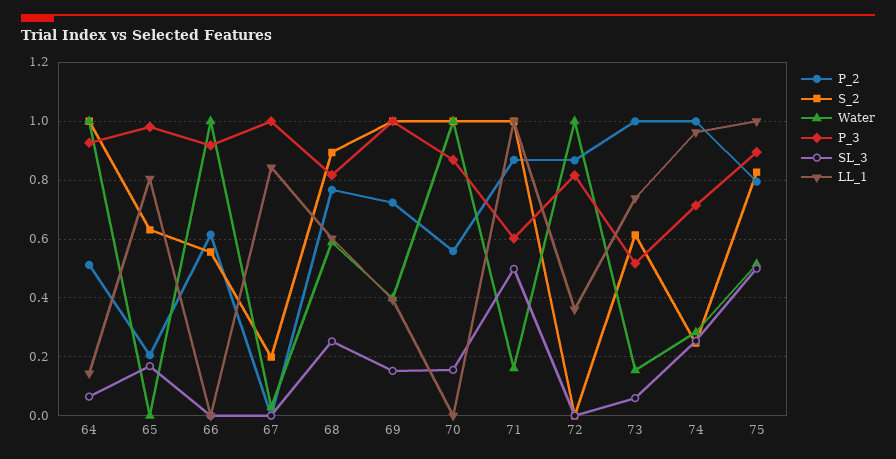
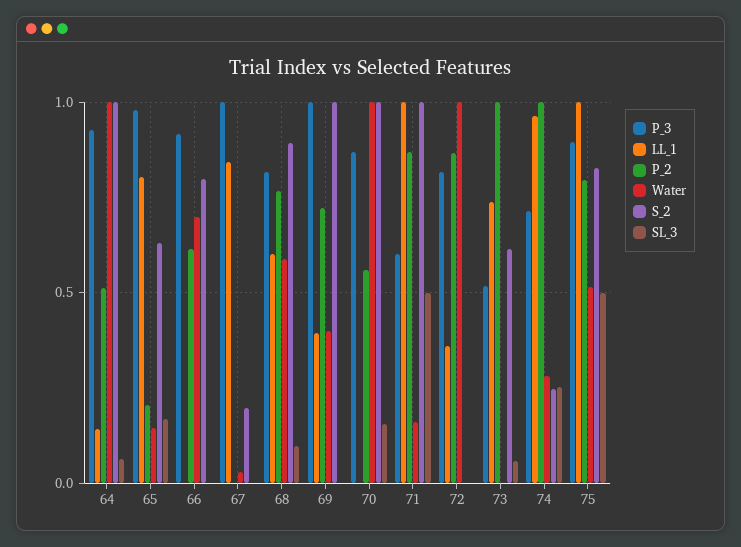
  {
    "P_2": {
      "64": 0.5,
      "65": 0.2,
      "66": 0.625,
      "67": 0,
      "68": 0.775,
      "69": 0.725,
      "70": 0.55,
      "71": 0.875,
      "72": 0.875,
      "73": 1,
      "74": 1,
      "75": 0.8
    },
    "S_2": {
      "64": 1,
      "65": 0.625,
-     "66": 0.55,
+     "66": 0.8,
      "67": 0.2,
      "68": 0.9,
      "69": 1,
      "70": 1,
      "71": 1,
      "72": 0,
      "73": 0.625,
      "74": 0.25,
      "75": 0.825
    },
    "Water": {
      "64": 1,
-     "65": 0,
+     "65": 0.15,
-     "66": 1,
+     "66": 0.7,
      "67": 0.025,
      "68": 0.6,
      "69": 0.4,
      "70": 1,
      "71": 0.15,
      "72": 1,
-     "73": 0.15,
+     "73": 0,
      "74": 0.275,
      "75": 0.525
    },
    "P_3": {
      "64": 0.925,
      "65": 0.975,
      "66": 0.925,
      "67": 1,
      "68": 0.825,
      "69": 1,
      "70": 0.875,
      "71": 0.6,
      "72": 0.825,
      "73": 0.525,
      "74": 0.725,
      "75": 0.9
    },
    "SL_3": {
      "64": 0.075,
      "65": 0.175,
      "66": 0,
      "67": 0,
-     "68": 0.25,
+     "68": 0.1,
-     "69": 0.15,
+     "69": 0,
      "70": 0.15,
      "71": 0.5,
      "72": 0,
      "73": 0.05,
      "74": 0.25,
      "75": 0.5
    },
    "LL_1": {
      "64": 0.15,
      "65": 0.8,
      "66": 0,
      "67": 0.85,
      "68": 0.6,
      "69": 0.4,
      "70": 0,
      "71": 1,
      "72": 0.35,
      "73": 0.75,
      "74": 0.975,
      "75": 1
    }
  }

